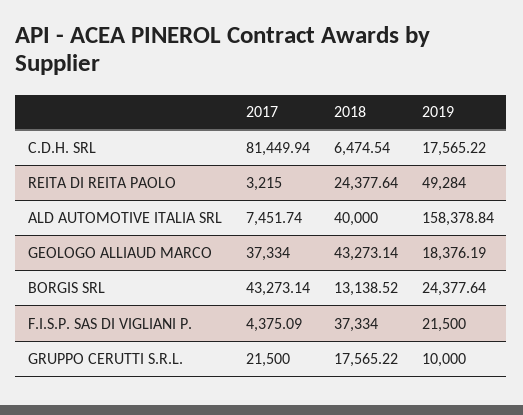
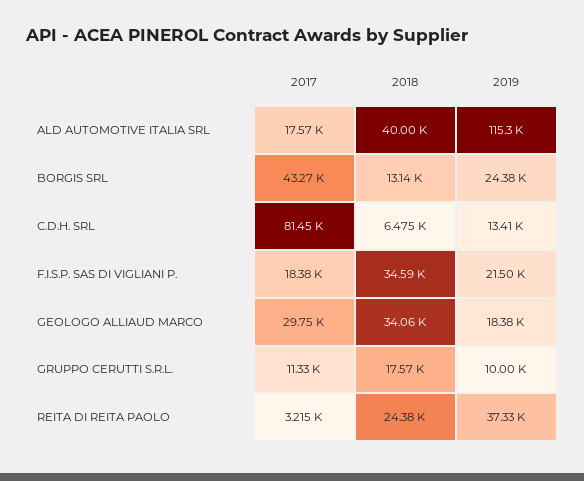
  {
    "2017": {
      "C.D.H. SRL": 81449.94,
      "REITA DI REITA PAOLO": 3215,
-     "ALD AUTOMOTIVE ITALIA SRL": 7451.74,
+     "ALD AUTOMOTIVE ITALIA SRL": 17570,
-     "GEOLOGO ALLIAUD MARCO": 37334,
+     "GEOLOGO ALLIAUD MARCO": 29750,
      "BORGIS SRL": 43273.14,
-     "F.I.S.P. SAS DI VIGLIANI P.": 4375.09,
+     "F.I.S.P. SAS DI VIGLIANI P.": 18380,
-     "GRUPPO CERUTTI S.R.L.": 21500
+     "GRUPPO CERUTTI S.R.L.": 11330
    },
    "2018": {
      "C.D.H. SRL": 6474.54,
      "REITA DI REITA PAOLO": 24377.64,
      "ALD AUTOMOTIVE ITALIA SRL": 40000,
-     "GEOLOGO ALLIAUD MARCO": 43273.14,
+     "GEOLOGO ALLIAUD MARCO": 34060,
      "BORGIS SRL": 13138.52,
-     "F.I.S.P. SAS DI VIGLIANI P.": 37334,
+     "F.I.S.P. SAS DI VIGLIANI P.": 34590,
      "GRUPPO CERUTTI S.R.L.": 17565.22
    },
    "2019": {
-     "C.D.H. SRL": 17565.22,
+     "C.D.H. SRL": 13410,
-     "REITA DI REITA PAOLO": 49284,
+     "REITA DI REITA PAOLO": 37330,
-     "ALD AUTOMOTIVE ITALIA SRL": 158378.84,
+     "ALD AUTOMOTIVE ITALIA SRL": 115300,
      "GEOLOGO ALLIAUD MARCO": 18376.19,
      "BORGIS SRL": 24377.64,
      "F.I.S.P. SAS DI VIGLIANI P.": 21500,
      "GRUPPO CERUTTI S.R.L.": 10000
    }
  }

